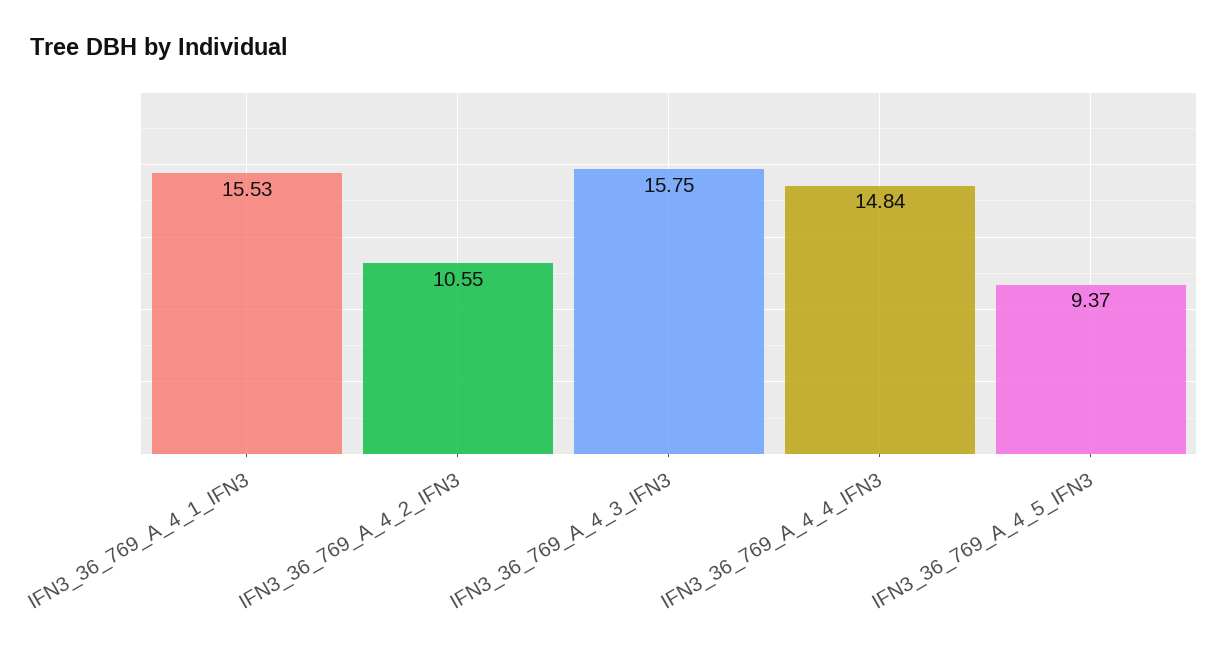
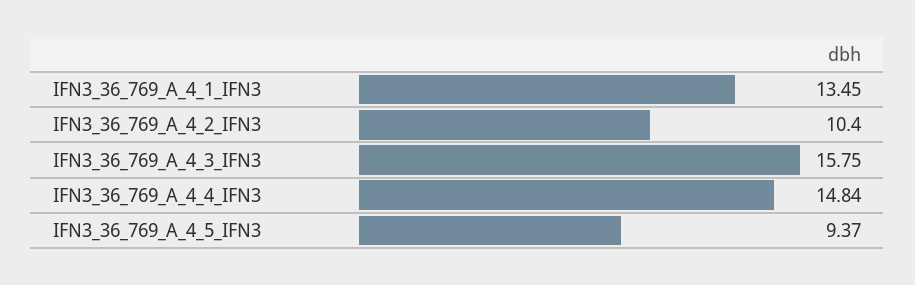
  {
-   "IFN3_36_769_A_4_1_IFN3": 15.53,
+   "IFN3_36_769_A_4_1_IFN3": 13.45,
-   "IFN3_36_769_A_4_2_IFN3": 10.55,
+   "IFN3_36_769_A_4_2_IFN3": 10.4,
    "IFN3_36_769_A_4_3_IFN3": 15.75,
    "IFN3_36_769_A_4_4_IFN3": 14.84,
    "IFN3_36_769_A_4_5_IFN3": 9.37
  }

